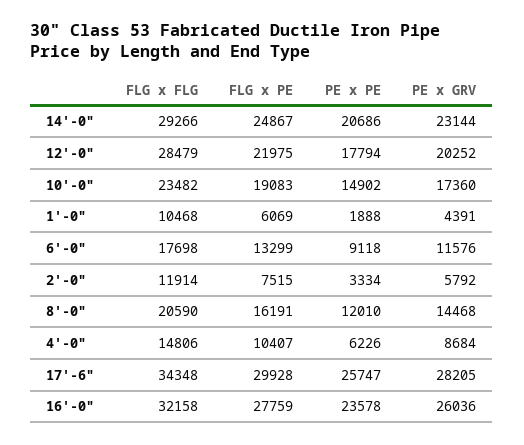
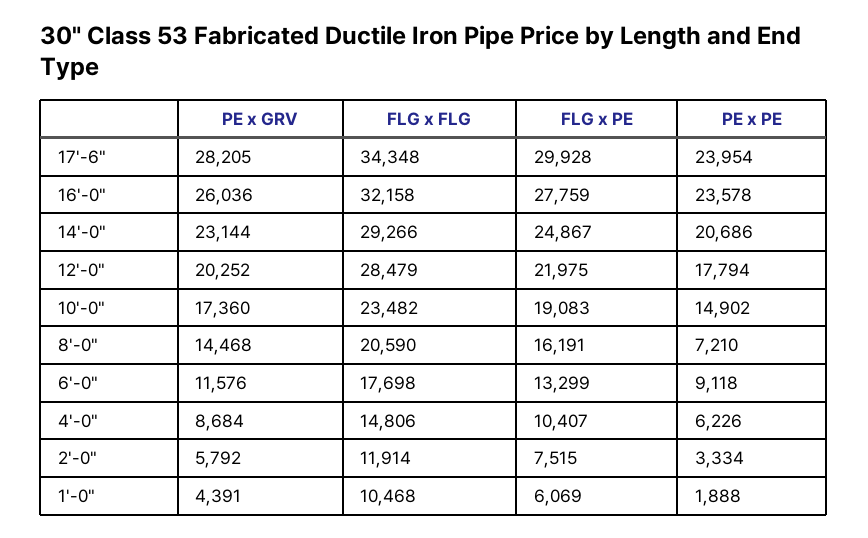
  {
    "FLG x FLG": {
      "14'-0\"": 29266,
      "12'-0\"": 28479,
      "10'-0\"": 23482,
      "1'-0\"": 10468,
      "6'-0\"": 17698,
      "2'-0\"": 11914,
      "8'-0\"": 20590,
      "4'-0\"": 14806,
      "17'-6\"": 34348,
      "16'-0\"": 32158
    },
    "FLG x PE": {
      "14'-0\"": 24867,
      "12'-0\"": 21975,
      "10'-0\"": 19083,
      "1'-0\"": 6069,
      "6'-0\"": 13299,
      "2'-0\"": 7515,
      "8'-0\"": 16191,
      "4'-0\"": 10407,
      "17'-6\"": 29928,
      "16'-0\"": 27759
    },
    "PE x PE": {
      "14'-0\"": 20686,
      "12'-0\"": 17794,
      "10'-0\"": 14902,
      "1'-0\"": 1888,
      "6'-0\"": 9118,
      "2'-0\"": 3334,
-     "8'-0\"": 12010,
+     "8'-0\"": 7210,
      "4'-0\"": 6226,
-     "17'-6\"": 25747,
+     "17'-6\"": 23954,
      "16'-0\"": 23578
    },
    "PE x GRV": {
      "14'-0\"": 23144,
      "12'-0\"": 20252,
      "10'-0\"": 17360,
      "1'-0\"": 4391,
      "6'-0\"": 11576,
      "2'-0\"": 5792,
      "8'-0\"": 14468,
      "4'-0\"": 8684,
      "17'-6\"": 28205,
      "16'-0\"": 26036
    }
  }

